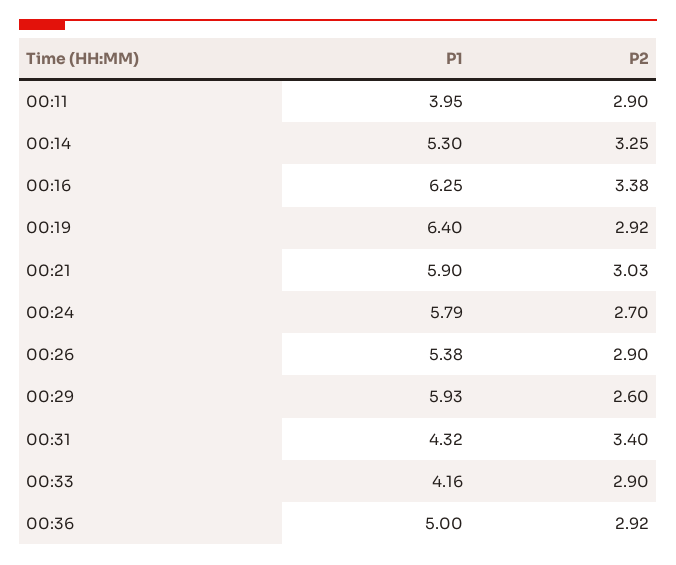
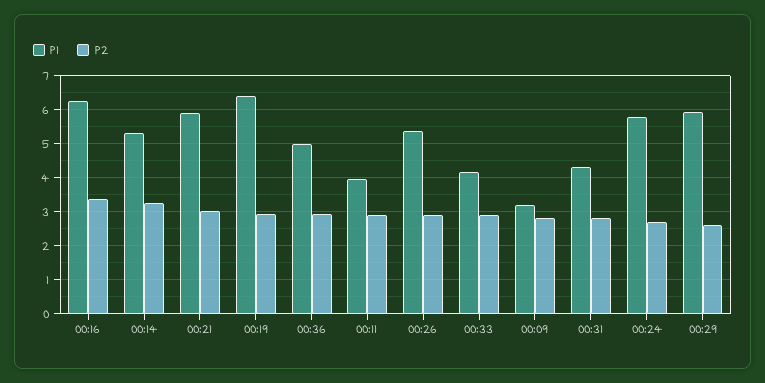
  {
    "P1": {
      "00:11": 3.95,
      "00:14": 5.3,
      "00:16": 6.25,
      "00:19": 6.4,
      "00:21": 5.9,
      "00:24": 5.79,
      "00:26": 5.38,
      "00:29": 5.93,
      "00:31": 4.32,
      "00:33": 4.16,
-     "00:36": 5
+     "00:36": 5,
+     "00:09": 3.2
    },
    "P2": {
      "00:11": 2.9,
      "00:14": 3.25,
      "00:16": 3.38,
      "00:19": 2.92,
      "00:21": 3.03,
      "00:24": 2.7,
      "00:26": 2.9,
      "00:29": 2.6,
-     "00:31": 3.4,
+     "00:31": 2.8,
      "00:33": 2.9,
-     "00:36": 2.92
+     "00:36": 2.92,
+     "00:09": 2.8
    }
  }

